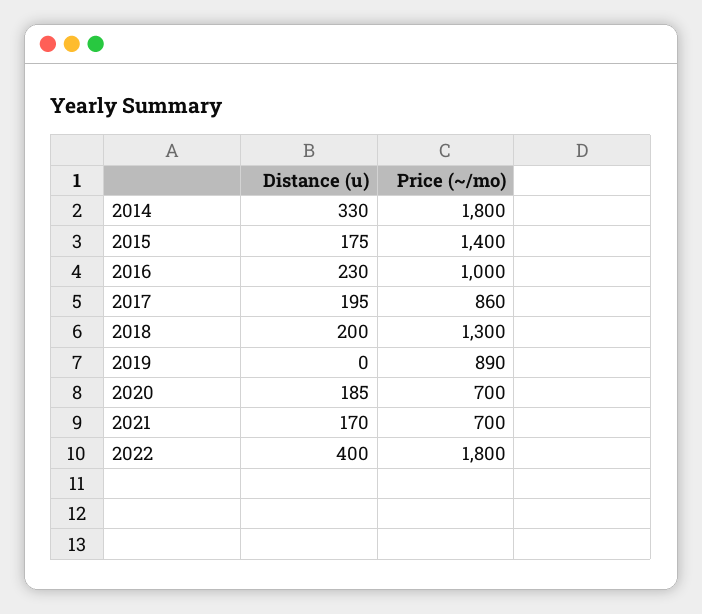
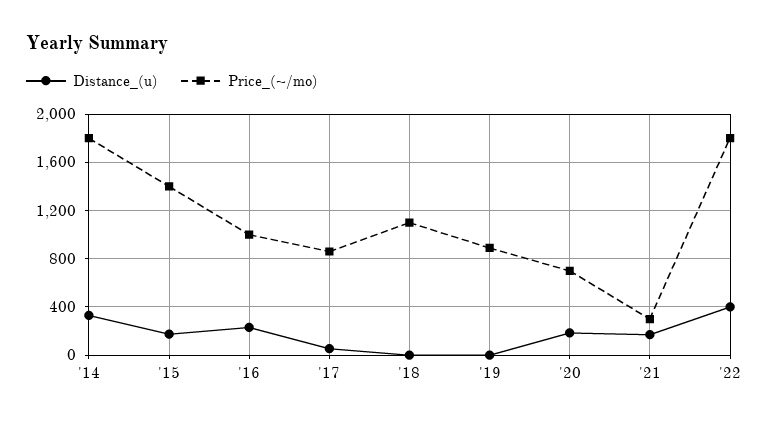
  {
    "Distance (u)": {
      "2014": 330,
      "2015": 175,
      "2016": 230,
-     "2017": 195,
+     "2017": 50,
-     "2018": 200,
+     "2018": 0,
      "2019": 0,
      "2020": 185,
      "2021": 170,
      "2022": 400
    },
    "Price (~/mo)": {
      "2014": 1800,
      "2015": 1400,
      "2016": 1000,
      "2017": 860,
-     "2018": 1300,
+     "2018": 1100,
      "2019": 890,
      "2020": 700,
-     "2021": 700,
+     "2021": 300,
      "2022": 1800
    }
  }

